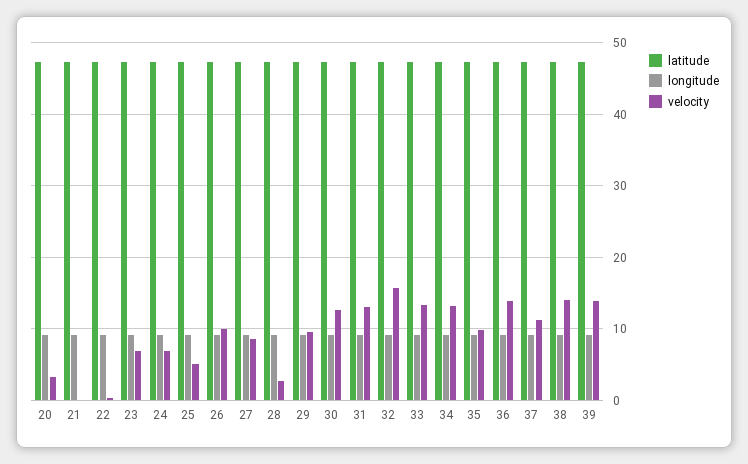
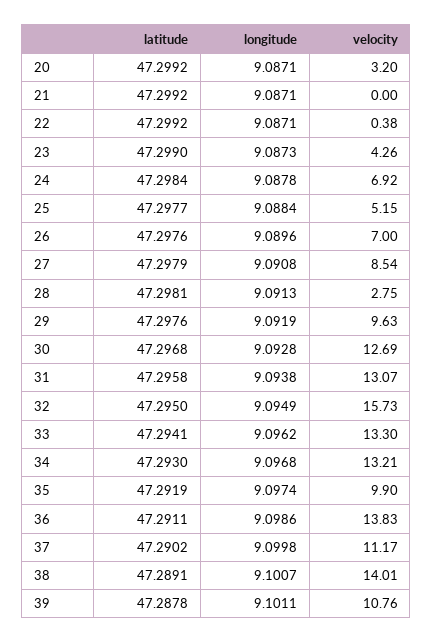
  {
    "latitude": {
      "20": 47.2992,
      "21": 47.2992,
      "22": 47.2992,
      "23": 47.299,
      "24": 47.2984,
      "25": 47.2977,
      "26": 47.2976,
      "27": 47.2979,
      "28": 47.2981,
      "29": 47.2976,
      "30": 47.2968,
      "31": 47.2958,
      "32": 47.295,
      "33": 47.2941,
      "34": 47.293,
      "35": 47.2919,
      "36": 47.2911,
      "37": 47.2902,
      "38": 47.2891,
      "39": 47.2878
    },
    "longitude": {
      "20": 9.0871,
      "21": 9.0871,
      "22": 9.0871,
      "23": 9.0873,
      "24": 9.0878,
      "25": 9.0884,
      "26": 9.0896,
      "27": 9.0908,
      "28": 9.0913,
      "29": 9.0919,
      "30": 9.0928,
      "31": 9.0938,
      "32": 9.0949,
      "33": 9.0962,
      "34": 9.0968,
      "35": 9.0974,
      "36": 9.0986,
      "37": 9.0998,
      "38": 9.1007,
      "39": 9.1011
    },
    "velocity": {
      "20": 3.2,
      "21": 0,
      "22": 0.38,
-     "23": 7,
+     "23": 4.26,
      "24": 6.92,
      "25": 5.15,
-     "26": 10,
+     "26": 7,
      "27": 8.54,
      "28": 2.75,
      "29": 9.63,
      "30": 12.69,
      "31": 13.07,
      "32": 15.73,
      "33": 13.3,
      "34": 13.21,
      "35": 9.9,
      "36": 13.83,
      "37": 11.17,
      "38": 14.01,
-     "39": 14
+     "39": 10.76
    }
  }

